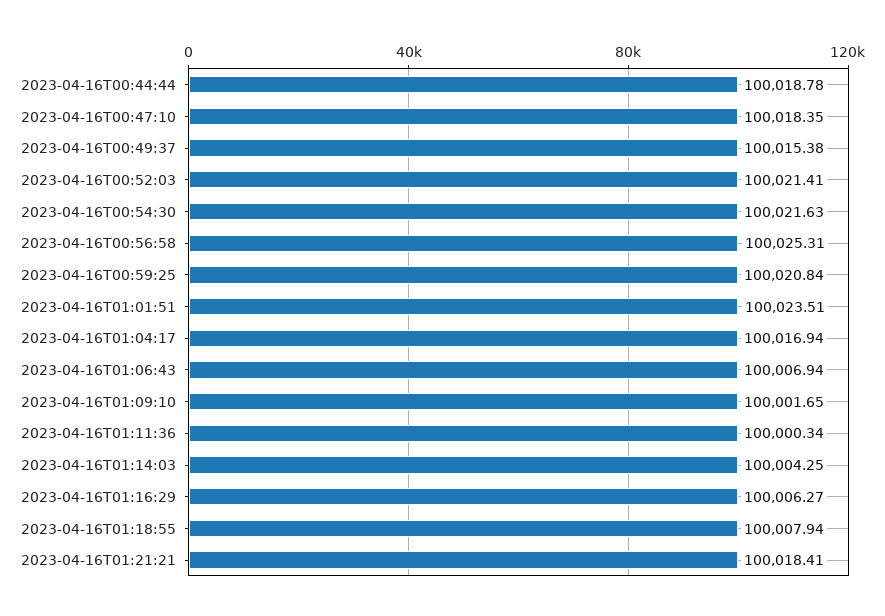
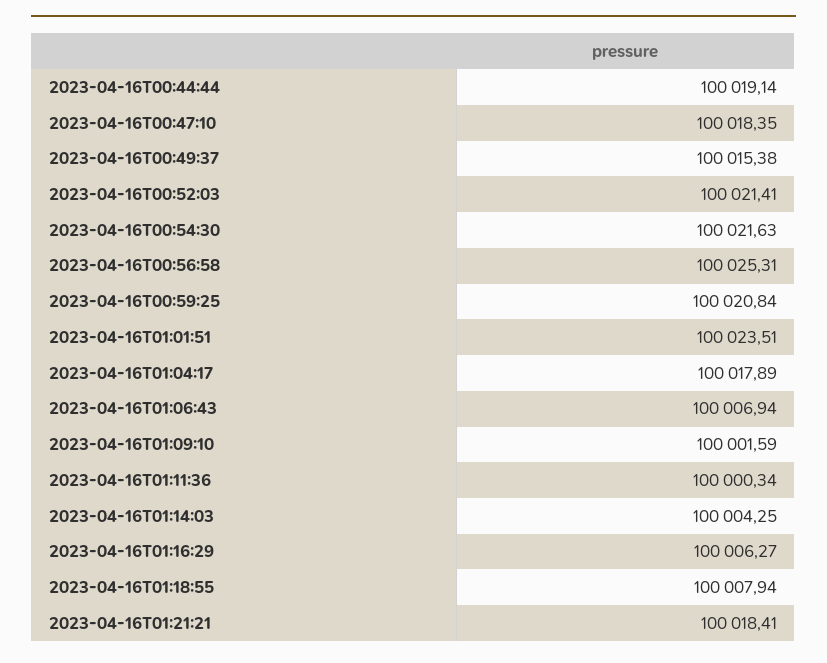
  {
-   "2023-04-16T00:44:44": 100018.78,
+   "2023-04-16T00:44:44": 100019.14,
    "2023-04-16T00:47:10": 100018.35,
    "2023-04-16T00:49:37": 100015.38,
    "2023-04-16T00:52:03": 100021.41,
    "2023-04-16T00:54:30": 100021.63,
    "2023-04-16T00:56:58": 100025.31,
    "2023-04-16T00:59:25": 100020.84,
    "2023-04-16T01:01:51": 100023.51,
-   "2023-04-16T01:04:17": 100016.94,
+   "2023-04-16T01:04:17": 100017.89,
    "2023-04-16T01:06:43": 100006.94,
-   "2023-04-16T01:09:10": 100001.65,
+   "2023-04-16T01:09:10": 100001.59,
    "2023-04-16T01:11:36": 100000.34,
    "2023-04-16T01:14:03": 100004.25,
    "2023-04-16T01:16:29": 100006.27,
    "2023-04-16T01:18:55": 100007.94,
    "2023-04-16T01:21:21": 100018.41
  }

